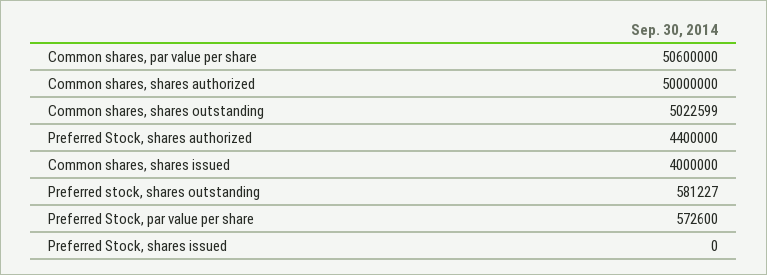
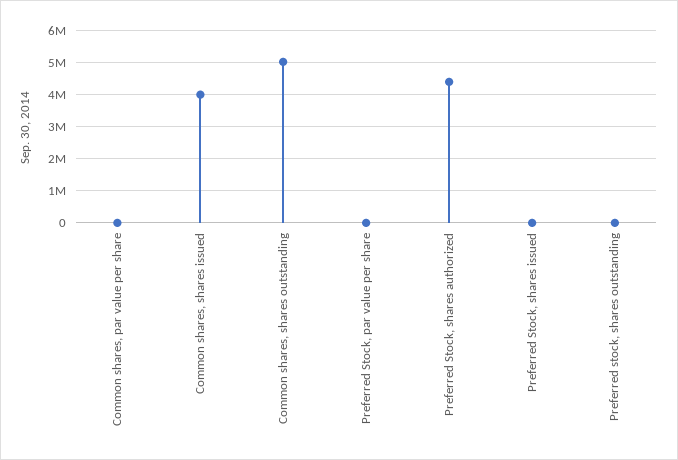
  {
-   "Common shares, par value per share": 50600000,
+   "Common shares, par value per share": 0,
-   "Common shares, shares authorized": 50000000,
    "Common shares, shares outstanding": 5022599,
    "Preferred Stock, shares authorized": 4400000,
    "Common shares, shares issued": 4000000,
-   "Preferred stock, shares outstanding": 581227,
+   "Preferred stock, shares outstanding": 0,
-   "Preferred Stock, par value per share": 572600,
+   "Preferred Stock, par value per share": 0,
    "Preferred Stock, shares issued": 0
  }

